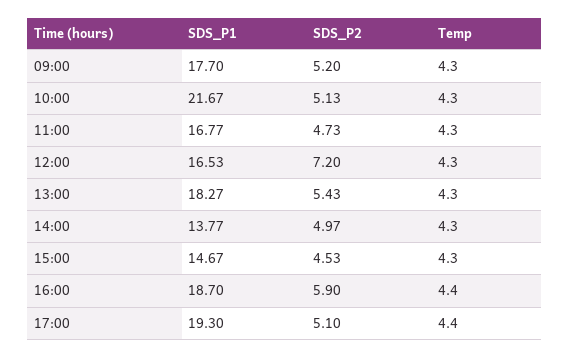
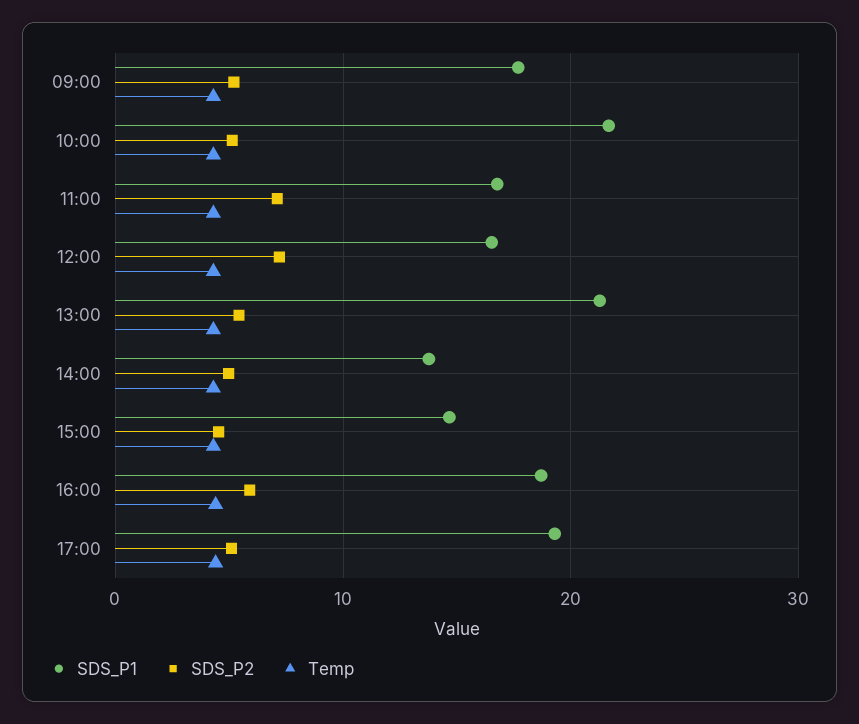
  {
    "SDS_P1": {
      "09:00": 17.7,
      "10:00": 21.67,
      "11:00": 16.77,
      "12:00": 16.53,
-     "13:00": 18.27,
+     "13:00": 21,
      "14:00": 13.77,
      "15:00": 14.67,
      "16:00": 18.7,
      "17:00": 19.3
    },
    "SDS_P2": {
      "09:00": 5.2,
      "10:00": 5.13,
-     "11:00": 4.73,
+     "11:00": 7,
      "12:00": 7.2,
      "13:00": 5.43,
      "14:00": 4.97,
      "15:00": 4.53,
      "16:00": 5.9,
      "17:00": 5.1
    },
    "Temp": {
      "09:00": 4.3,
      "10:00": 4.3,
      "11:00": 4.3,
      "12:00": 4.3,
      "13:00": 4.3,
      "14:00": 4.3,
      "15:00": 4.3,
      "16:00": 4.4,
      "17:00": 4.4
    }
  }

